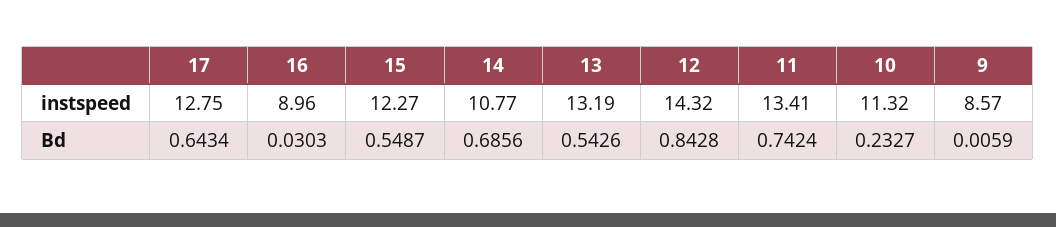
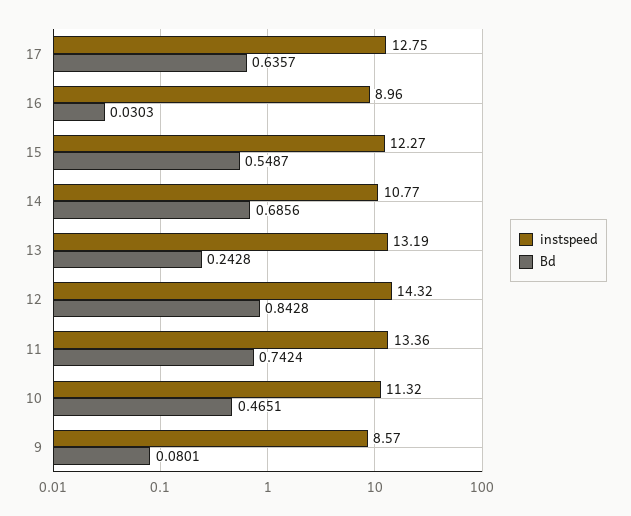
  {
    "instspeed": {
      "17": 12.75,
      "16": 8.96,
      "15": 12.27,
      "14": 10.77,
      "13": 13.19,
      "12": 14.32,
-     "11": 13.41,
+     "11": 13.36,
      "10": 11.32,
      "9": 8.57
    },
    "Bd": {
-     "17": 0.6434,
+     "17": 0.6357,
      "16": 0.0303,
      "15": 0.5487,
      "14": 0.6856,
-     "13": 0.5426,
+     "13": 0.2428,
      "12": 0.8428,
      "11": 0.7424,
-     "10": 0.2327,
+     "10": 0.4651,
-     "9": 0.0059
+     "9": 0.0801
    }
  }

